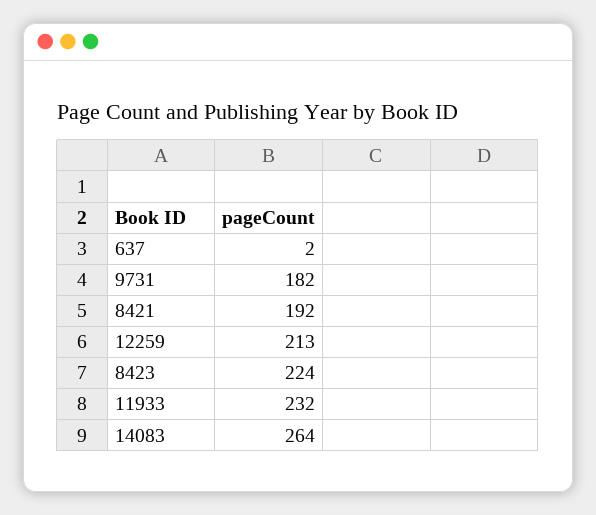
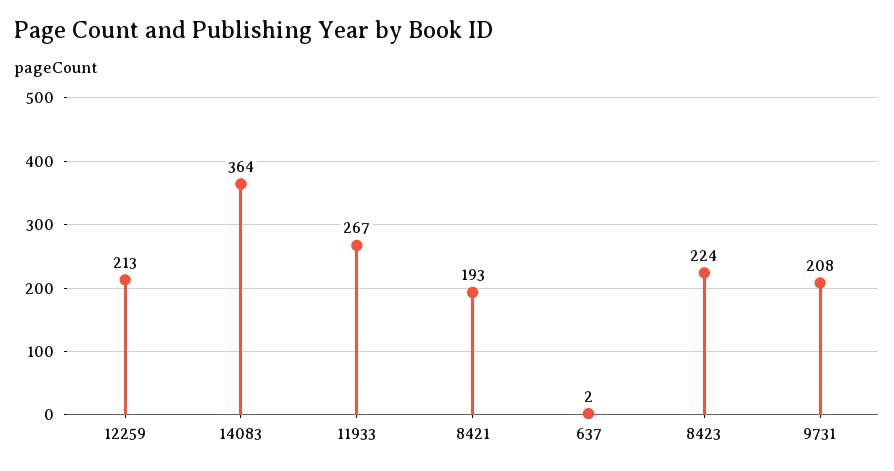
  {
    "637": 2,
-   "9731": 182,
+   "9731": 208,
-   "8421": 192,
+   "8421": 193,
    "12259": 213,
    "8423": 224,
-   "11933": 232,
+   "11933": 267,
-   "14083": 264
+   "14083": 364
  }

